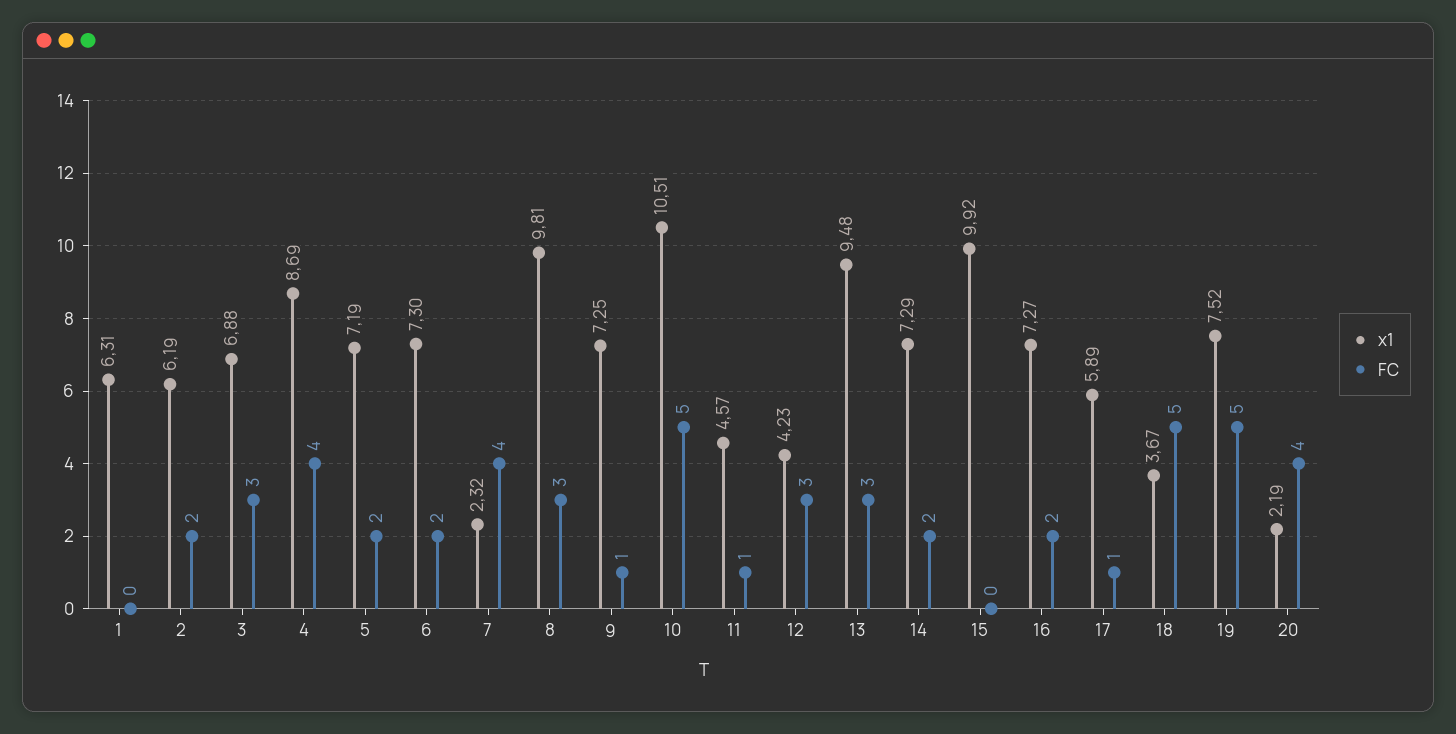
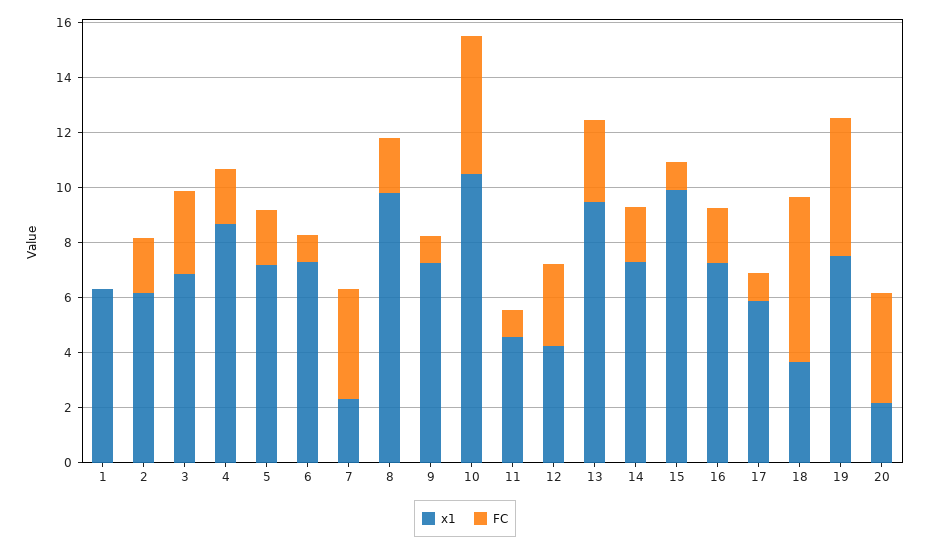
  {
    "x1": {
      "1": 6.31,
      "2": 6.19,
      "3": 6.88,
      "4": 8.69,
      "5": 7.19,
      "6": 7.3,
      "7": 2.32,
      "8": 9.81,
      "9": 7.25,
      "10": 10.51,
      "11": 4.57,
      "12": 4.23,
      "13": 9.48,
      "14": 7.29,
      "15": 9.92,
      "16": 7.27,
      "17": 5.89,
      "18": 3.67,
      "19": 7.52,
      "20": 2.19
    },
    "FC": {
      "1": 0,
      "2": 2,
      "3": 3,
-     "4": 4,
+     "4": 2,
      "5": 2,
-     "6": 2,
+     "6": 1,
      "7": 4,
-     "8": 3,
+     "8": 2,
      "9": 1,
      "10": 5,
      "11": 1,
      "12": 3,
      "13": 3,
      "14": 2,
-     "15": 0,
+     "15": 1,
      "16": 2,
      "17": 1,
-     "18": 5,
+     "18": 6,
      "19": 5,
      "20": 4
    }
  }

